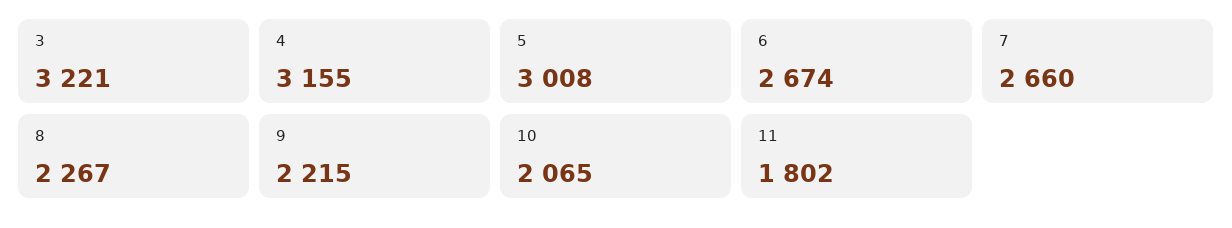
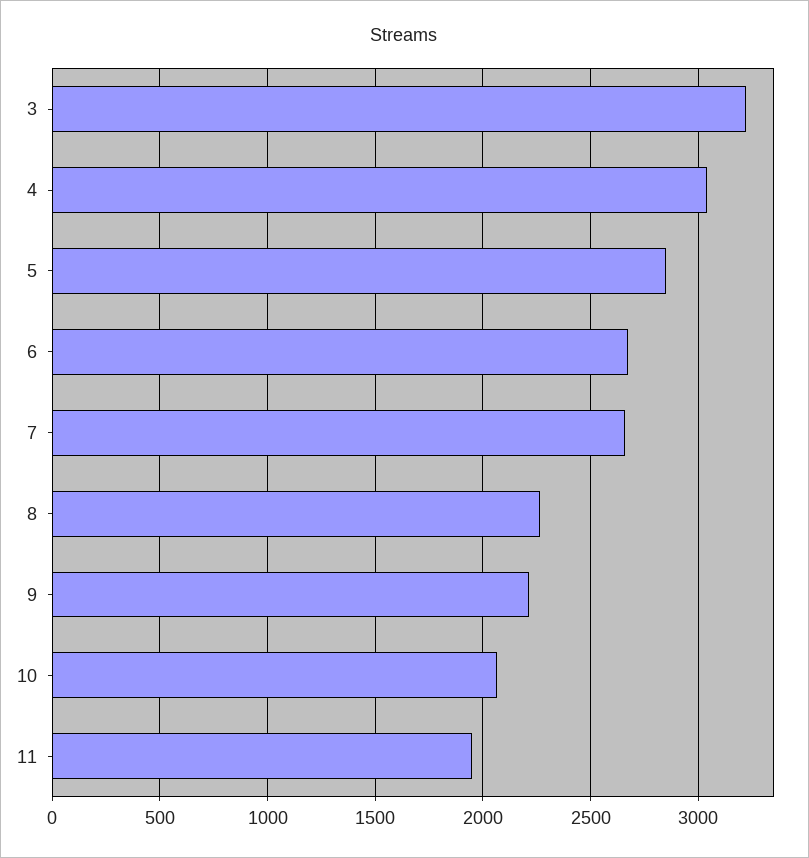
  {
    "3": 3221,
-   "4": 3155,
+   "4": 3050,
-   "5": 3008,
+   "5": 2850,
    "6": 2674,
    "7": 2660,
    "8": 2267,
    "9": 2215,
    "10": 2065,
-   "11": 1802
+   "11": 1950
  }

